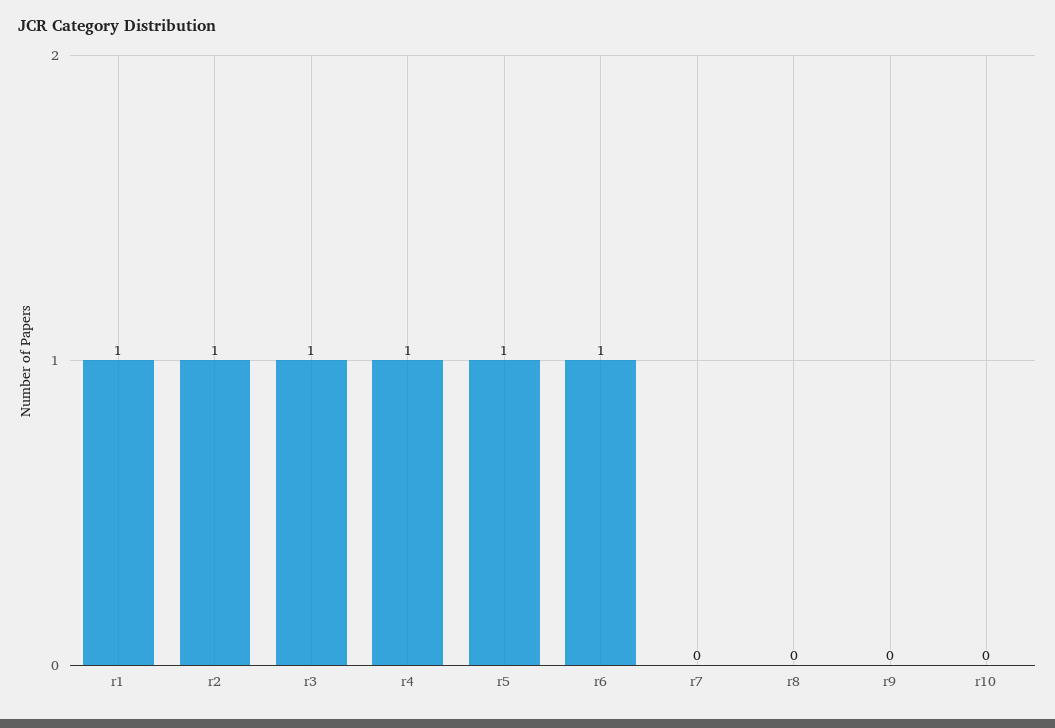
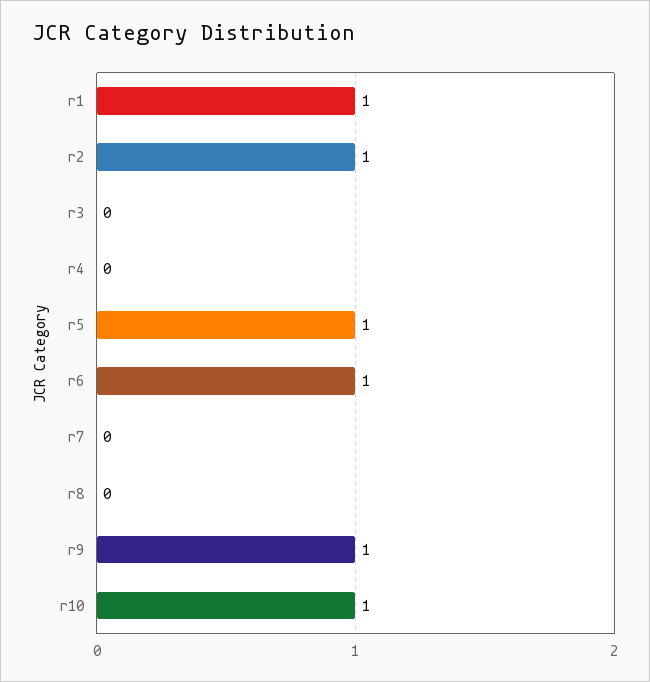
  {
    "r1": 1,
    "r2": 1,
-   "r3": 1,
+   "r3": 0,
-   "r4": 1,
+   "r4": 0,
    "r5": 1,
    "r6": 1,
    "r7": 0,
    "r8": 0,
-   "r9": 0,
+   "r9": 1,
-   "r10": 0
+   "r10": 1
  }

